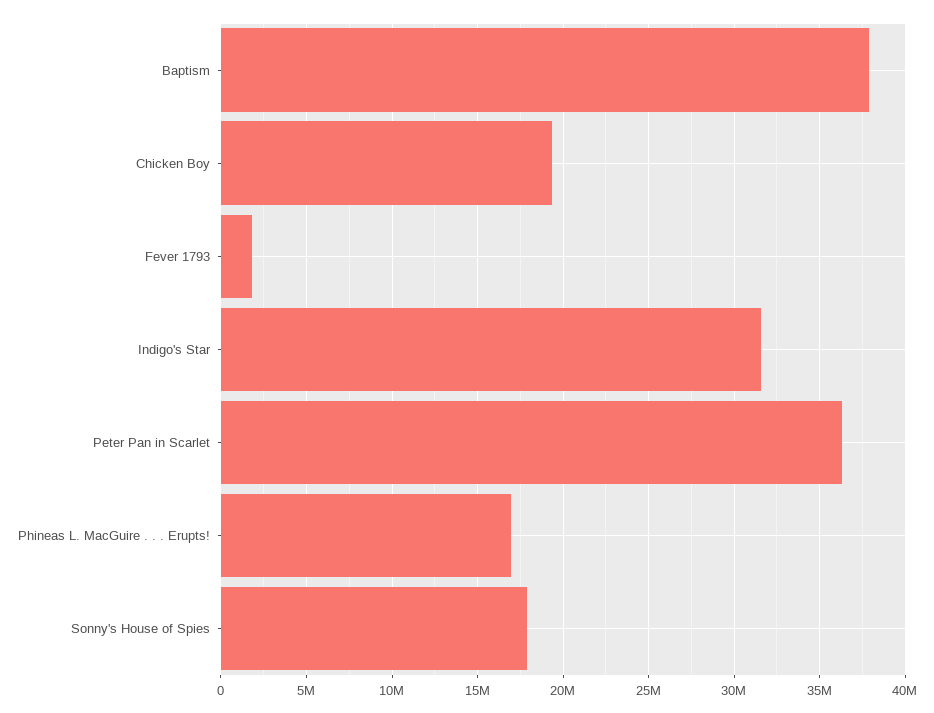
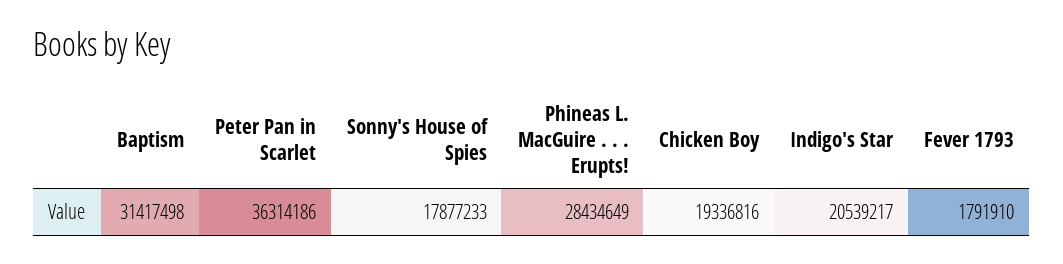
  {
-   "Baptism": 38000000,
+   "Baptism": 31417498,
    "Chicken Boy": 19336816,
    "Fever 1793": 1791910,
-   "Indigo's Star": 31500000,
+   "Indigo's Star": 20539217,
    "Peter Pan in Scarlet": 36314186,
-   "Phineas L. MacGuire . . . Erupts!": 17000000,
+   "Phineas L. MacGuire . . . Erupts!": 28434649,
    "Sonny's House of Spies": 17877233
  }

